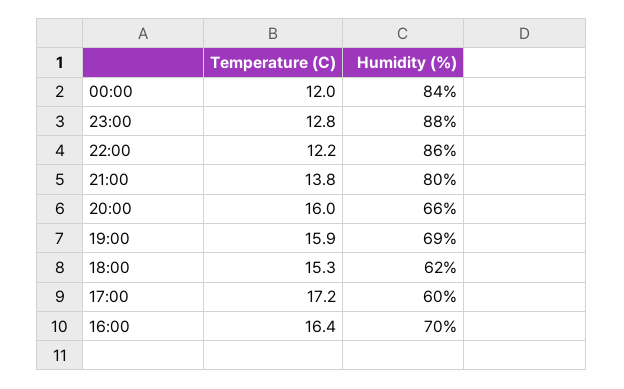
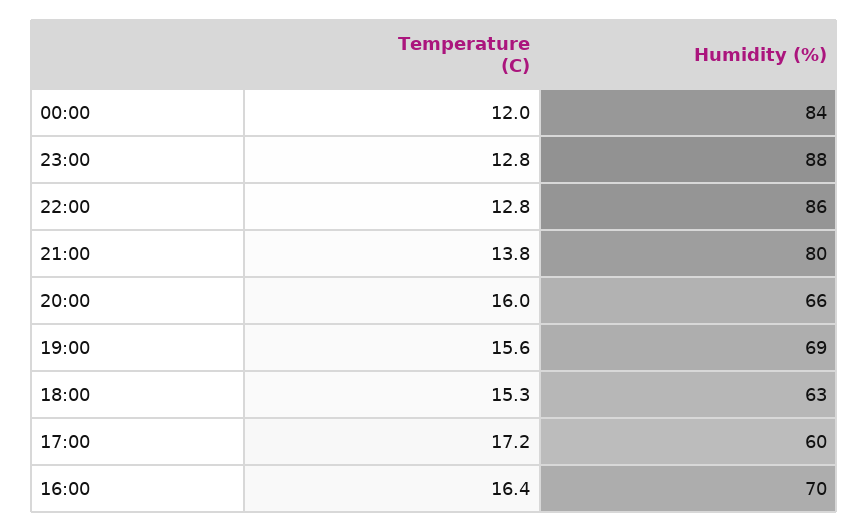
  {
    "Temperature (C)": {
      "00:00": 12,
      "23:00": 12.8,
-     "22:00": 12.2,
+     "22:00": 12.8,
      "21:00": 13.8,
      "20:00": 16,
-     "19:00": 15.9,
+     "19:00": 15.6,
      "18:00": 15.3,
      "17:00": 17.2,
      "16:00": 16.4
    },
    "Humidity (%)": {
      "00:00": 84,
      "23:00": 88,
      "22:00": 86,
      "21:00": 80,
      "20:00": 66,
      "19:00": 69,
-     "18:00": 62,
+     "18:00": 63,
      "17:00": 60,
      "16:00": 70
    }
  }

